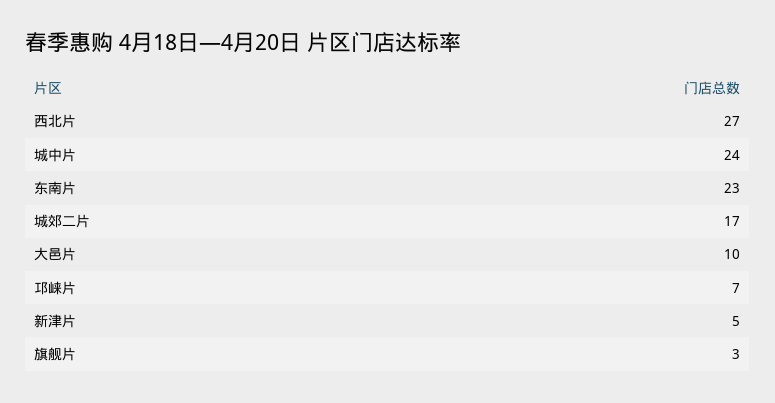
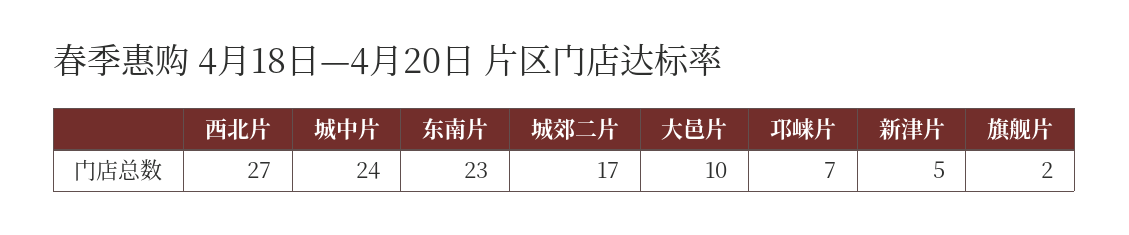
  {
    "西北片": 27,
    "城中片": 24,
    "东南片": 23,
    "城郊二片": 17,
    "大邑片": 10,
    "邛崃片": 7,
    "新津片": 5,
-   "旗舰片": 3
+   "旗舰片": 2
  }

